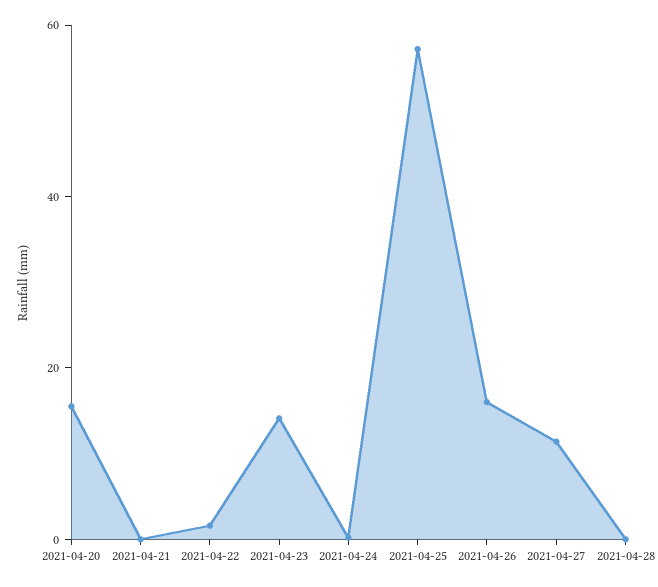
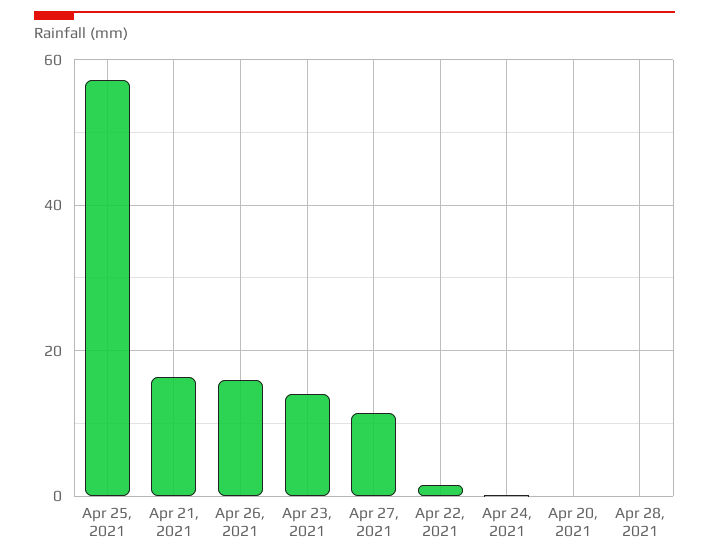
  {
-   "2021-04-20": 15,
+   "2021-04-20": 0,
-   "2021-04-21": 0,
+   "2021-04-21": 16,
    "2021-04-22": 2,
    "2021-04-23": 14,
    "2021-04-24": 0,
    "2021-04-25": 58,
    "2021-04-26": 16,
    "2021-04-27": 12,
    "2021-04-28": 0
  }

